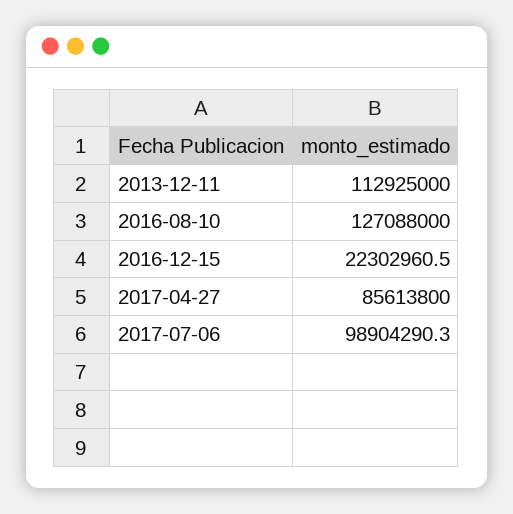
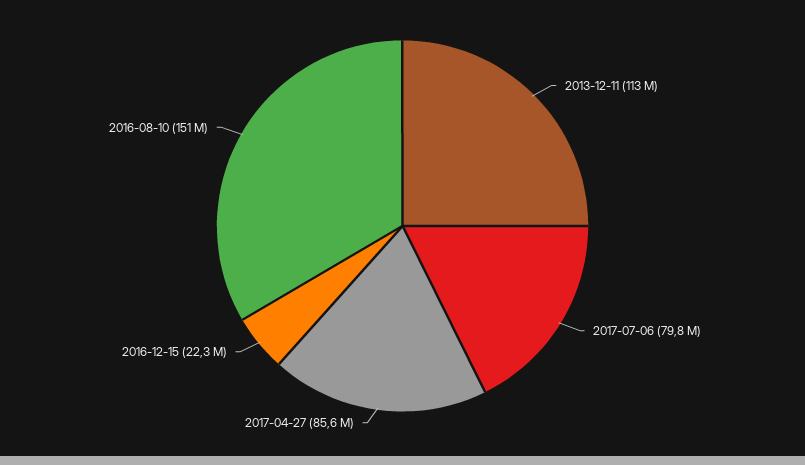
  {
    "2013-12-11": 112925000,
-   "2016-08-10": 127088000,
+   "2016-08-10": 151000000,
    "2016-12-15": 22302960.5,
    "2017-04-27": 85613800,
-   "2017-07-06": 98904290.3
+   "2017-07-06": 79800000
  }

